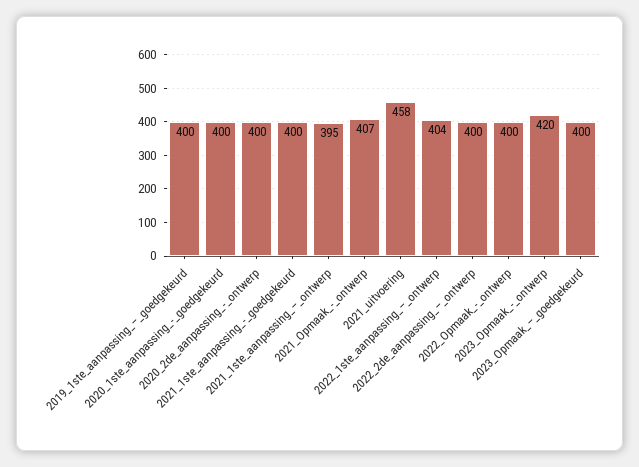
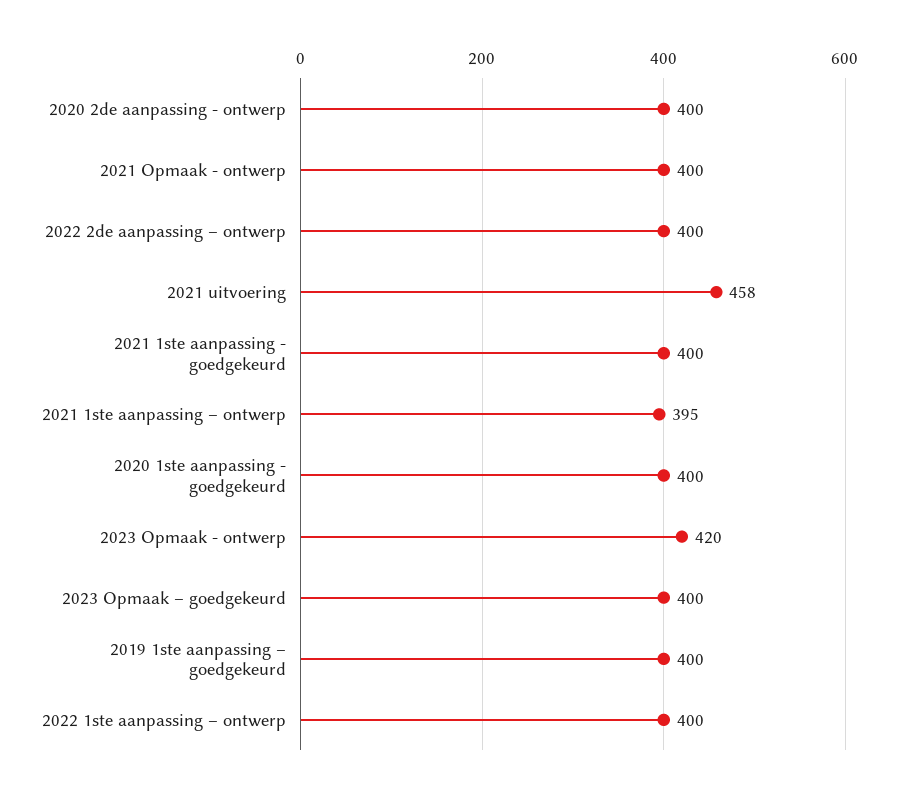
  {
    "2019_1ste_aanpassing_–_goedgekeurd": 400,
    "2020_1ste_aanpassing_-_goedgekeurd": 400,
    "2020_2de_aanpassing_-_ontwerp": 400,
    "2021_1ste_aanpassing_-_goedgekeurd": 400,
    "2021_1ste_aanpassing_–_ontwerp": 395,
-   "2021_Opmaak_-_ontwerp": 407,
+   "2021_Opmaak_-_ontwerp": 400,
    "2021_uitvoering": 458,
-   "2022_1ste_aanpassing_–_ontwerp": 404,
+   "2022_1ste_aanpassing_–_ontwerp": 400,
    "2022_2de_aanpassing_–_ontwerp": 400,
-   "2022_Opmaak_-_ontwerp": 400,
    "2023_Opmaak_-_ontwerp": 420,
    "2023_Opmaak_–_goedgekeurd": 400
  }

